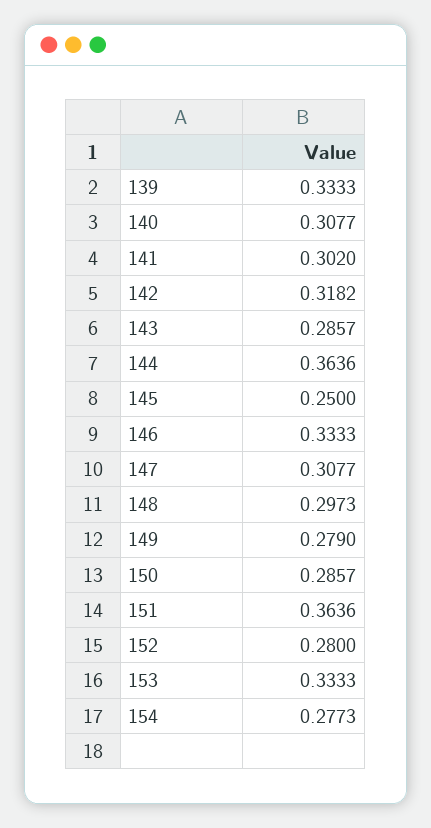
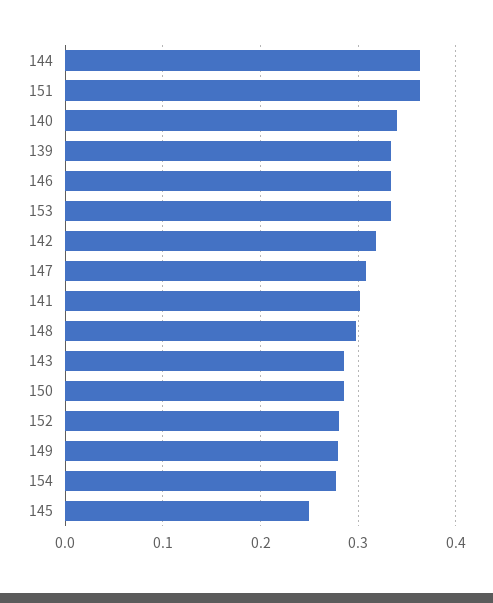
  {
    "139": 0.3333,
-   "140": 0.3077,
+   "140": 0.34,
    "141": 0.302,
    "142": 0.3182,
    "143": 0.2857,
    "144": 0.3636,
    "145": 0.25,
    "146": 0.3333,
    "147": 0.3077,
    "148": 0.2973,
    "149": 0.279,
    "150": 0.2857,
    "151": 0.3636,
    "152": 0.28,
    "153": 0.3333,
    "154": 0.2773
  }

